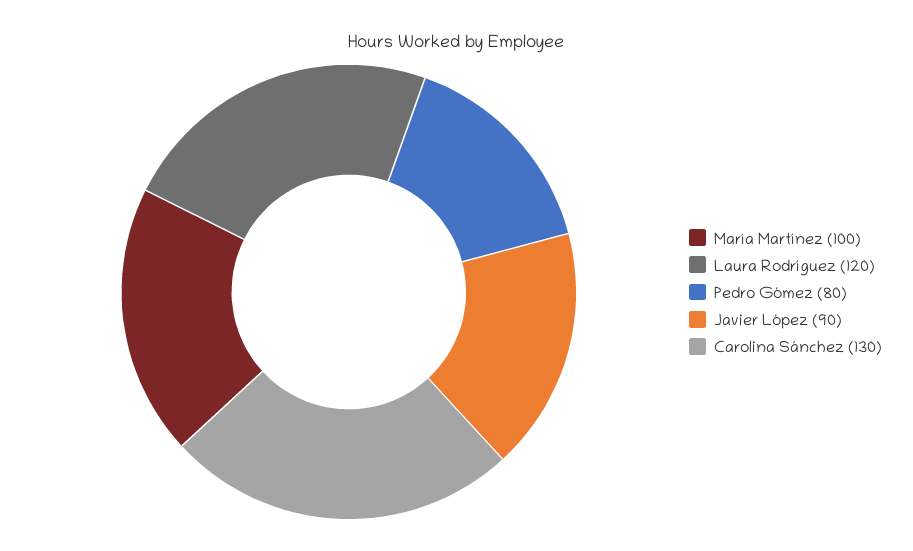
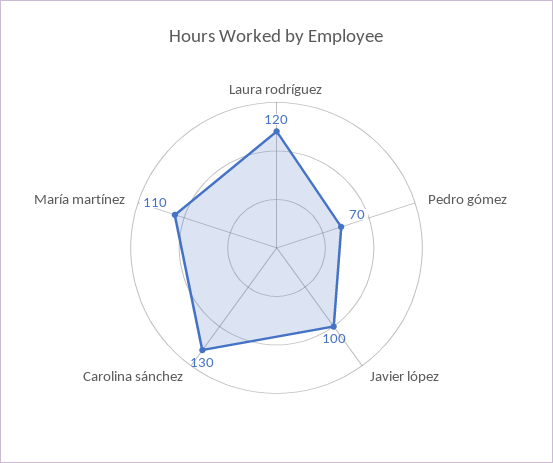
  {
-   "María Martínez": 100,
+   "María Martínez": 110,
    "Laura Rodríguez": 120,
-   "Pedro Gómez": 80,
+   "Pedro Gómez": 70,
-   "Javier López": 90,
+   "Javier López": 100,
    "Carolina Sánchez": 130
  }

